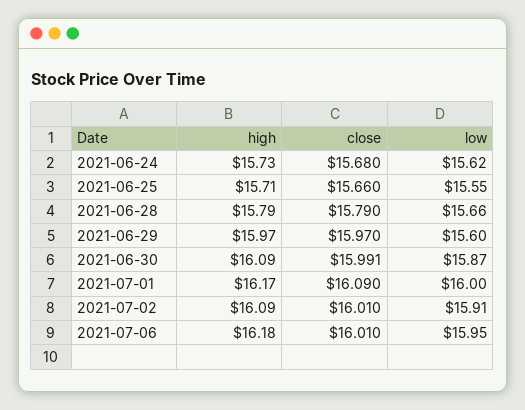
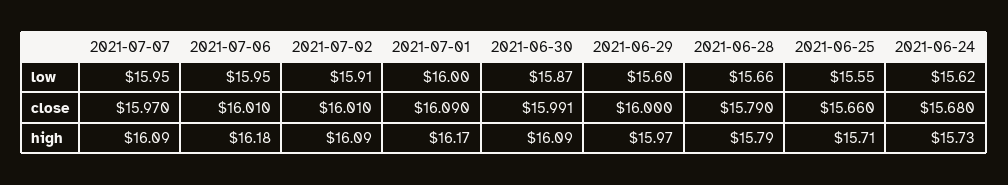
  {
    "high": {
      "2021-06-24": 15.73,
      "2021-06-25": 15.71,
      "2021-06-28": 15.79,
      "2021-06-29": 15.97,
      "2021-06-30": 16.09,
      "2021-07-01": 16.17,
      "2021-07-02": 16.09,
-     "2021-07-06": 16.18
+     "2021-07-06": 16.18,
+     "2021-07-07": 16.09
    },
    "close": {
      "2021-06-24": 15.68,
      "2021-06-25": 15.66,
      "2021-06-28": 15.79,
-     "2021-06-29": 15.97,
+     "2021-06-29": 16,
      "2021-06-30": 15.991,
      "2021-07-01": 16.09,
      "2021-07-02": 16.01,
-     "2021-07-06": 16.01
+     "2021-07-06": 16.01,
+     "2021-07-07": 15.97
    },
    "low": {
      "2021-06-24": 15.62,
      "2021-06-25": 15.55,
      "2021-06-28": 15.66,
      "2021-06-29": 15.6,
      "2021-06-30": 15.87,
      "2021-07-01": 16,
      "2021-07-02": 15.91,
-     "2021-07-06": 15.95
+     "2021-07-06": 15.95,
+     "2021-07-07": 15.95
    }
  }

